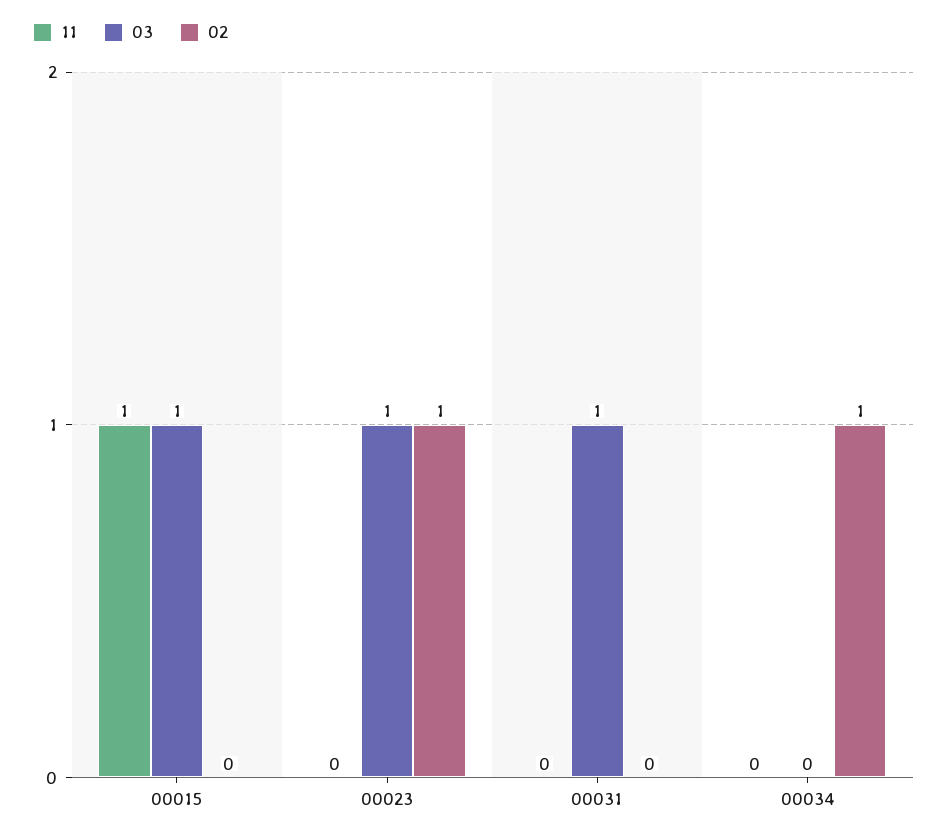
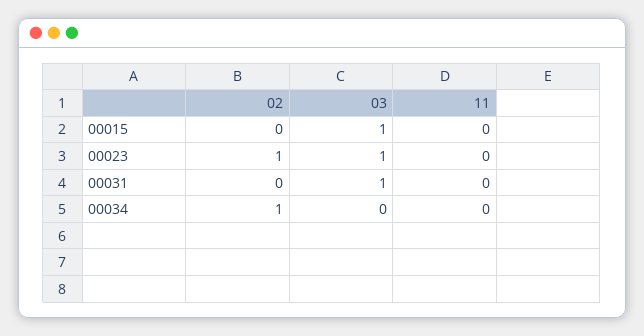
  {
    "11": {
-     "00015": 1,
+     "00015": 0,
      "00023": 0,
      "00031": 0,
      "00034": 0
    },
    "03": {
      "00015": 1,
      "00023": 1,
      "00031": 1,
      "00034": 0
    },
    "02": {
      "00015": 0,
      "00023": 1,
      "00031": 0,
      "00034": 1
    }
  }

